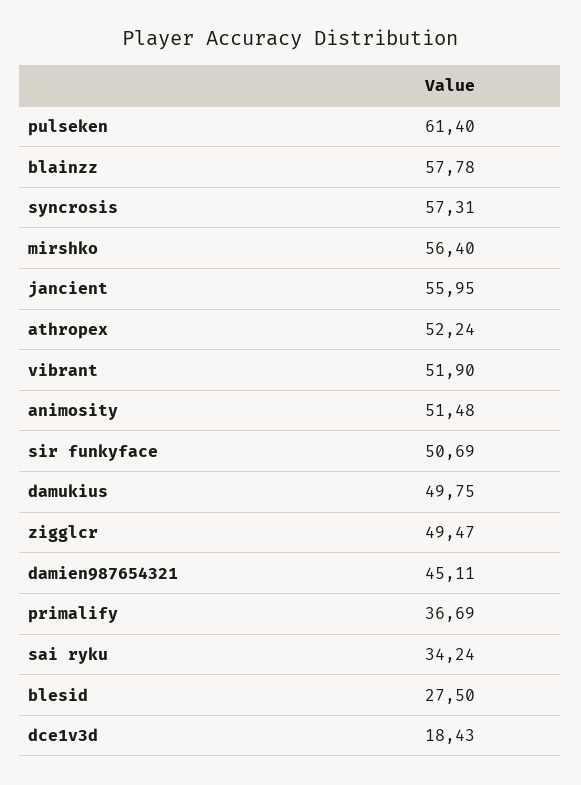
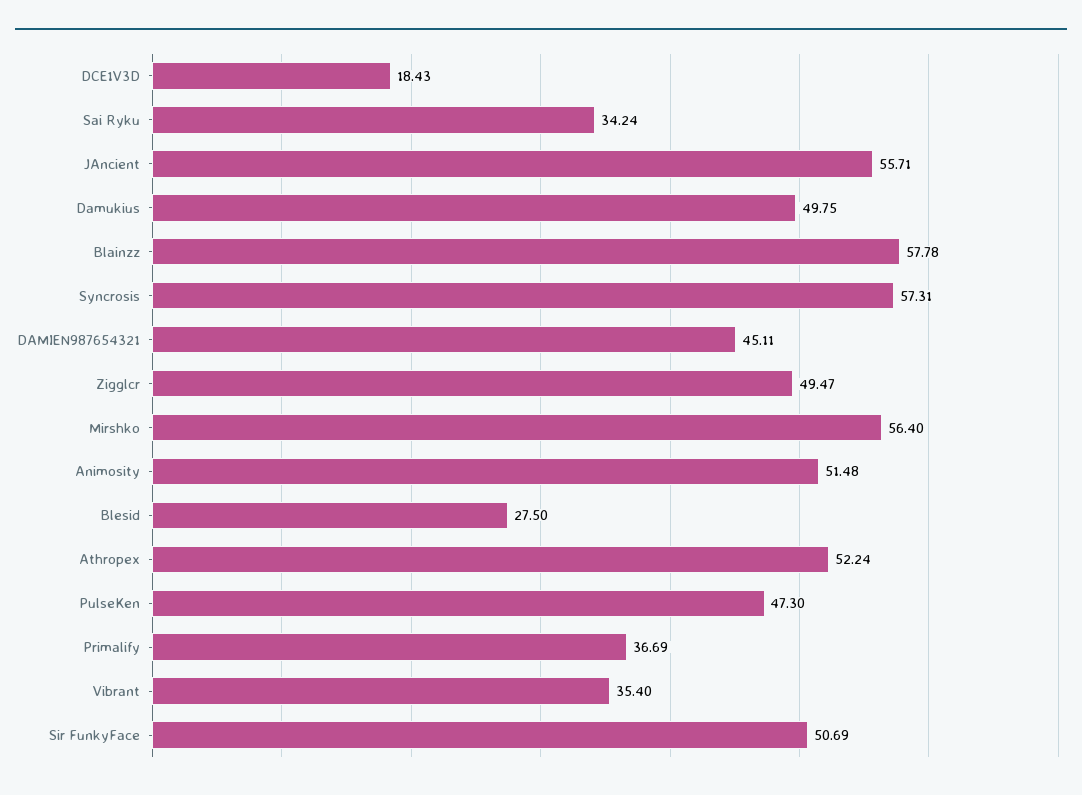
  {
-   "pulseken": 61.4,
+   "pulseken": 47.3,
    "blainzz": 57.78,
    "syncrosis": 57.31,
    "mirshko": 56.4,
-   "jancient": 55.95,
+   "jancient": 55.71,
    "athropex": 52.24,
-   "vibrant": 51.9,
+   "vibrant": 35.4,
    "animosity": 51.48,
    "sir funkyface": 50.69,
    "damukius": 49.75,
    "zigglcr": 49.47,
    "damien987654321": 45.11,
    "primalify": 36.69,
    "sai ryku": 34.24,
    "blesid": 27.5,
    "dce1v3d": 18.43
  }

